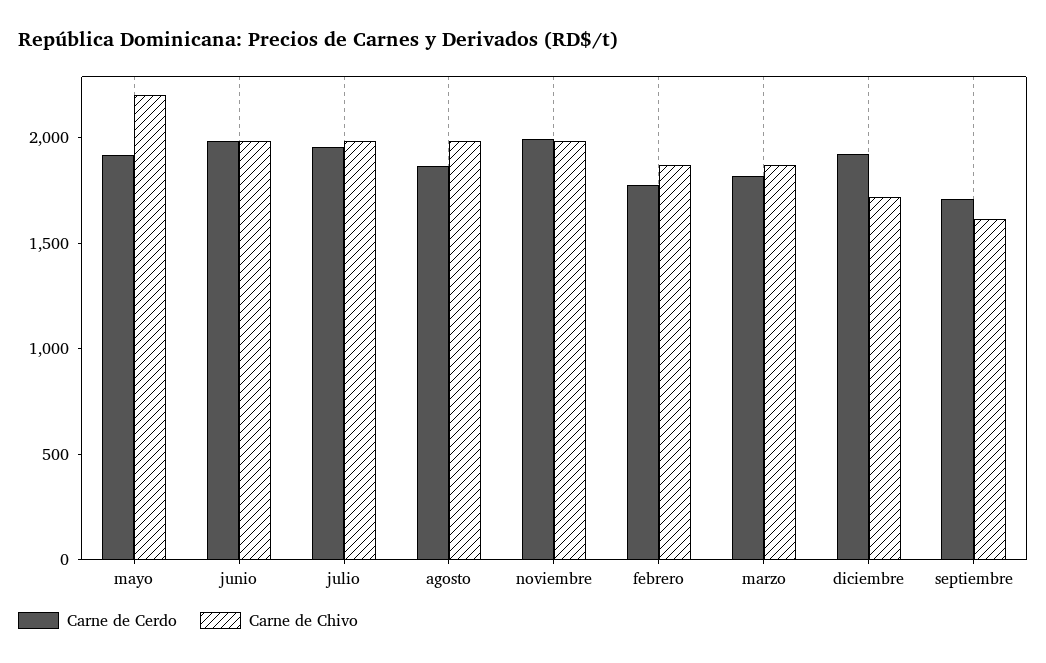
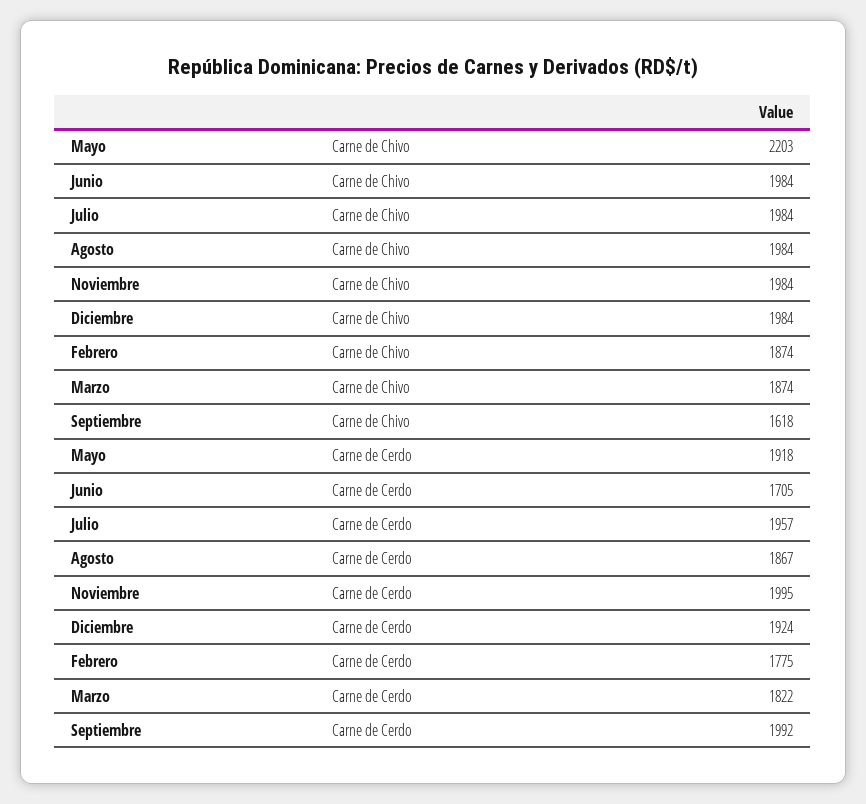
  {
    "Carne de Cerdo": {
      "mayo": 1918,
-     "junio": 2000,
+     "junio": 1705,
      "julio": 1957,
      "agosto": 1867,
      "noviembre": 1995,
      "febrero": 1775,
      "marzo": 1822,
      "diciembre": 1924,
-     "septiembre": 1700
+     "septiembre": 1992
    },
    "Carne de Chivo": {
      "mayo": 2203,
      "junio": 1984,
      "julio": 1984,
      "agosto": 1984,
      "noviembre": 1984,
      "febrero": 1874,
      "marzo": 1874,
-     "diciembre": 1700,
+     "diciembre": 1984,
      "septiembre": 1618
    }
  }

